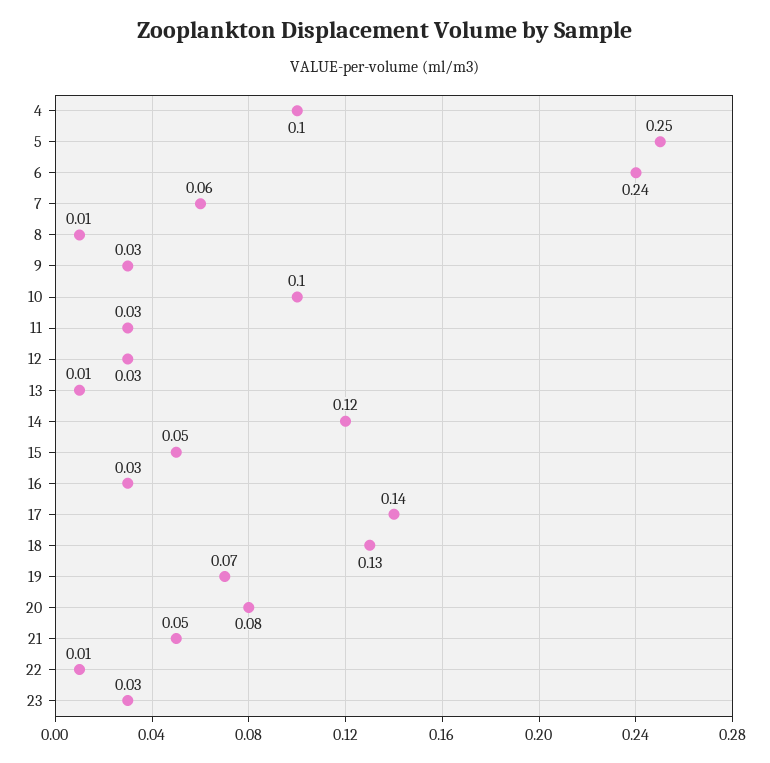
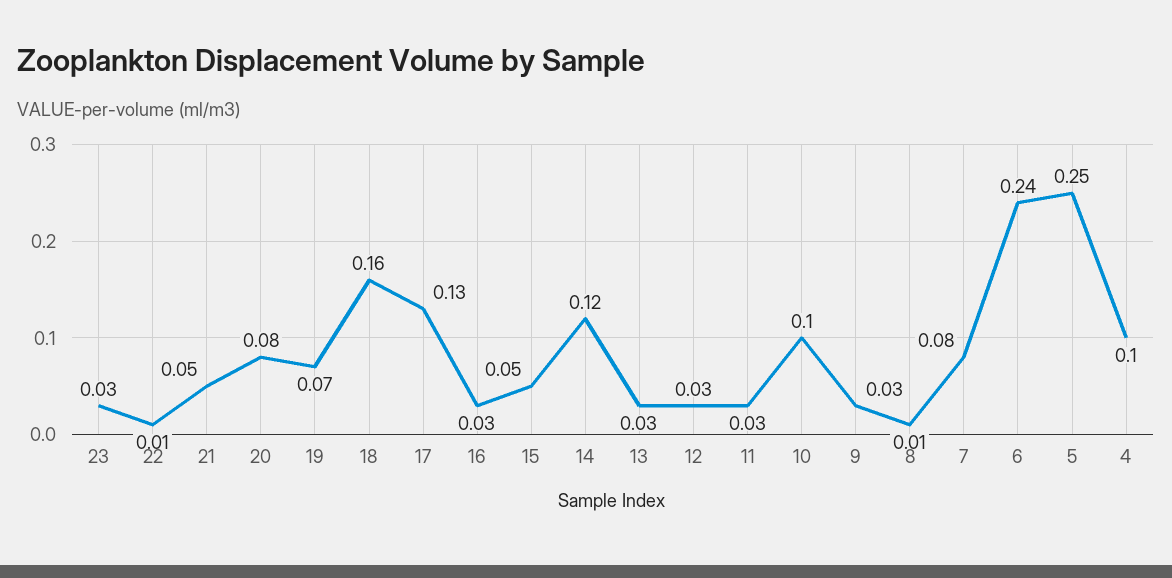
  {
    "4": 0.1,
    "5": 0.25,
    "6": 0.24,
-   "7": 0.06,
+   "7": 0.08,
    "8": 0.01,
    "9": 0.03,
    "10": 0.1,
    "11": 0.03,
    "12": 0.03,
-   "13": 0.01,
+   "13": 0.03,
    "14": 0.12,
    "15": 0.05,
    "16": 0.03,
-   "17": 0.14,
+   "17": 0.13,
-   "18": 0.13,
+   "18": 0.16,
    "19": 0.07,
    "20": 0.08,
    "21": 0.05,
    "22": 0.01,
    "23": 0.03
  }

